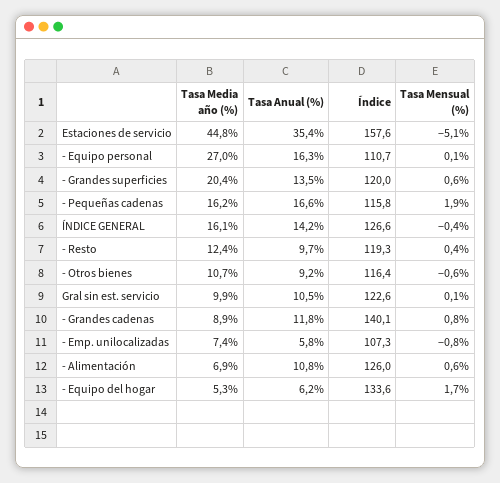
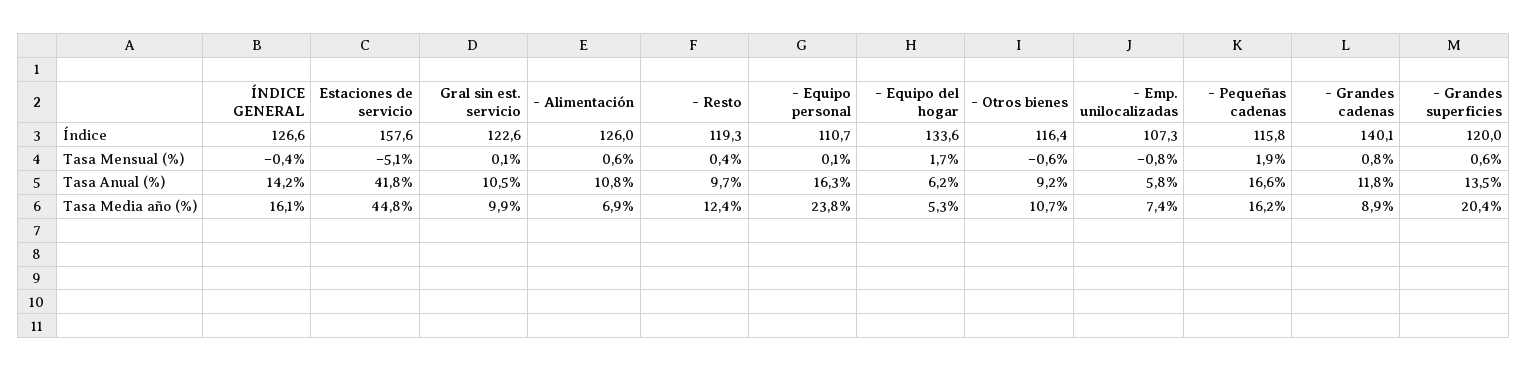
  {
    "Tasa Media año (%)": {
      "Estaciones de servicio": 44.8,
-     "- Equipo personal": 27,
+     "- Equipo personal": 23.8,
      "- Grandes superficies": 20.4,
      "- Pequeñas cadenas": 16.2,
      "ÍNDICE GENERAL": 16.1,
      "- Resto": 12.4,
      "- Otros bienes": 10.7,
      "Gral sin est. servicio": 9.9,
      "- Grandes cadenas": 8.9,
      "- Emp. unilocalizadas": 7.4,
      "- Alimentación": 6.9,
      "- Equipo del hogar": 5.3
    },
    "Tasa Anual (%)": {
-     "Estaciones de servicio": 35.4,
+     "Estaciones de servicio": 41.8,
      "- Equipo personal": 16.3,
      "- Grandes superficies": 13.5,
      "- Pequeñas cadenas": 16.6,
      "ÍNDICE GENERAL": 14.2,
      "- Resto": 9.7,
      "- Otros bienes": 9.2,
      "Gral sin est. servicio": 10.5,
      "- Grandes cadenas": 11.8,
      "- Emp. unilocalizadas": 5.8,
      "- Alimentación": 10.8,
      "- Equipo del hogar": 6.2
    },
    "Índice": {
      "Estaciones de servicio": 157.6,
      "- Equipo personal": 110.7,
      "- Grandes superficies": 120,
      "- Pequeñas cadenas": 115.8,
      "ÍNDICE GENERAL": 126.6,
      "- Resto": 119.3,
      "- Otros bienes": 116.4,
      "Gral sin est. servicio": 122.6,
      "- Grandes cadenas": 140.1,
      "- Emp. unilocalizadas": 107.3,
      "- Alimentación": 126,
      "- Equipo del hogar": 133.6
    },
    "Tasa Mensual (%)": {
      "Estaciones de servicio": -5.1,
      "- Equipo personal": 0.1,
      "- Grandes superficies": 0.6,
      "- Pequeñas cadenas": 1.9,
      "ÍNDICE GENERAL": -0.4,
      "- Resto": 0.4,
      "- Otros bienes": -0.6,
      "Gral sin est. servicio": 0.1,
      "- Grandes cadenas": 0.8,
      "- Emp. unilocalizadas": -0.8,
      "- Alimentación": 0.6,
      "- Equipo del hogar": 1.7
    }
  }

